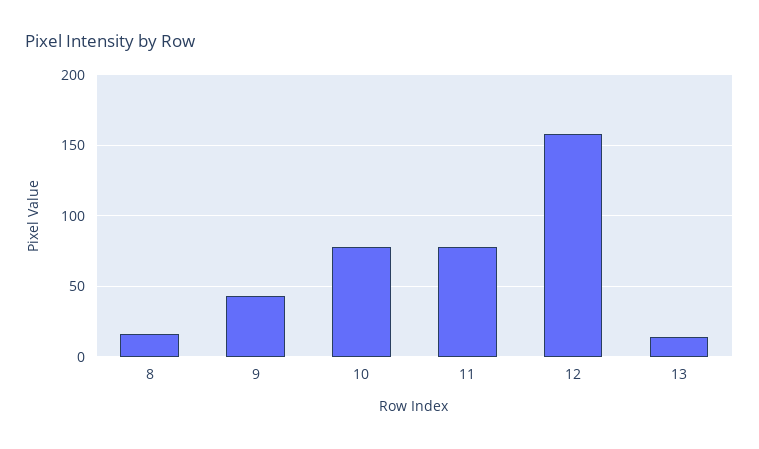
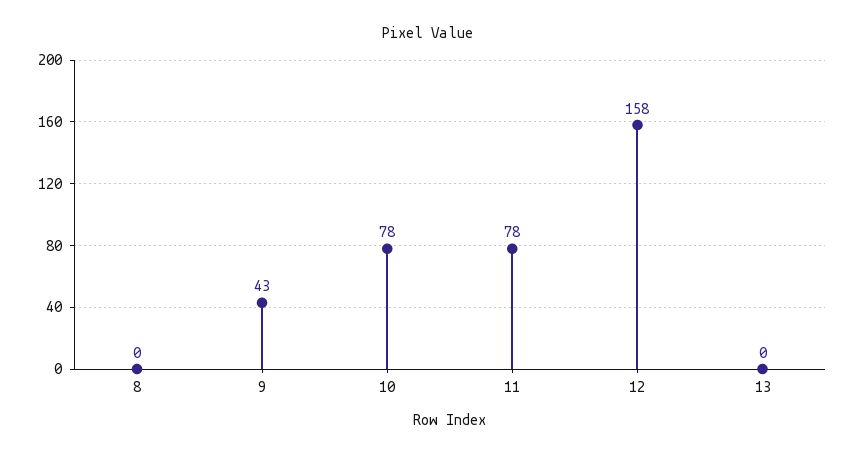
  {
-   "8": 15,
+   "8": 0,
    "9": 43,
    "10": 78,
    "11": 78,
    "12": 158,
-   "13": 15
+   "13": 0
  }

